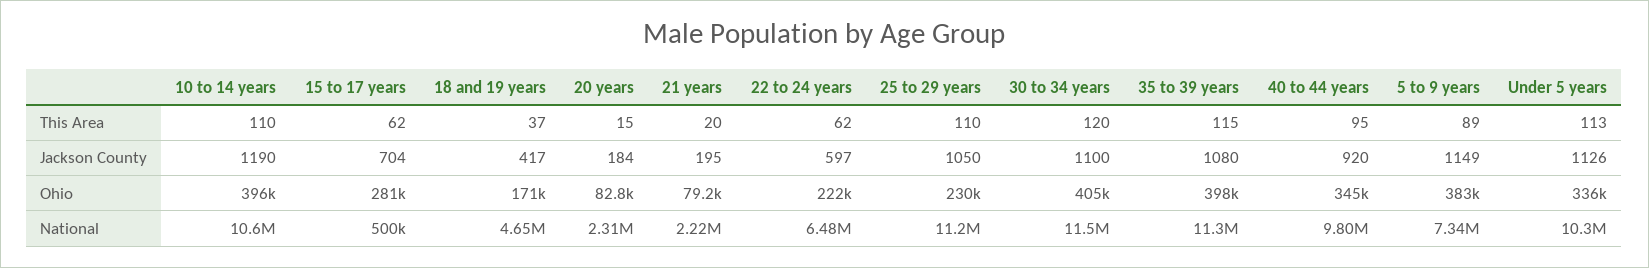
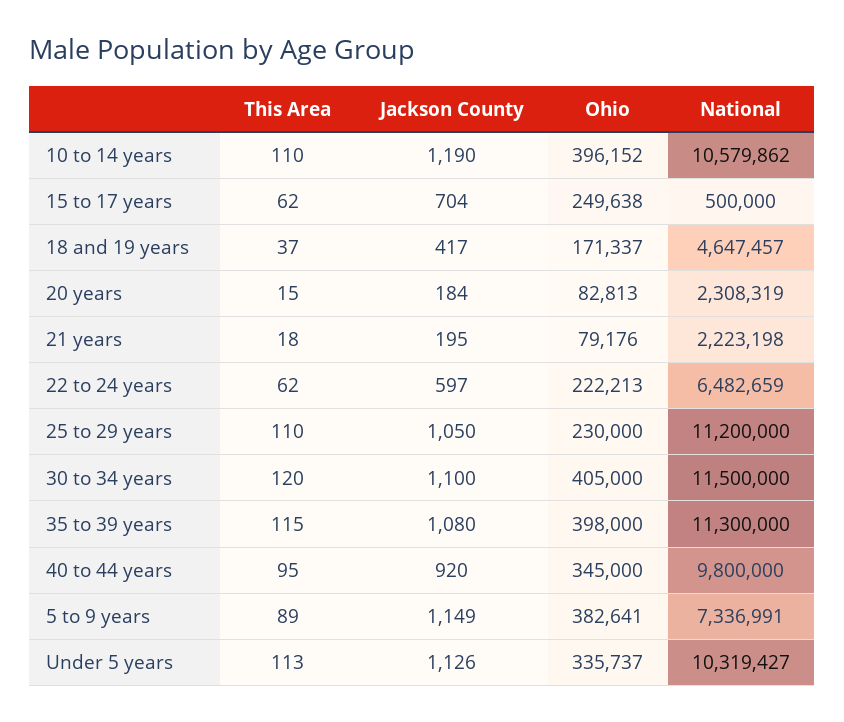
  {
    "10 to 14 years": {
      "This Area": 110,
      "Jackson County": 1190,
      "Ohio": 396152,
      "National": 10579862
    },
    "15 to 17 years": {
      "This Area": 62,
      "Jackson County": 704,
-     "Ohio": 281000,
+     "Ohio": 249638,
      "National": 500000
    },
    "18 and 19 years": {
      "This Area": 37,
      "Jackson County": 417,
      "Ohio": 171337,
      "National": 4647457
    },
    "20 years": {
      "This Area": 15,
      "Jackson County": 184,
      "Ohio": 82813,
      "National": 2308319
    },
    "21 years": {
-     "This Area": 20,
+     "This Area": 18,
      "Jackson County": 195,
      "Ohio": 79176,
      "National": 2223198
    },
    "22 to 24 years": {
      "This Area": 62,
      "Jackson County": 597,
      "Ohio": 222213,
      "National": 6482659
    },
    "25 to 29 years": {
      "This Area": 110,
      "Jackson County": 1050,
      "Ohio": 230000,
      "National": 11200000
    },
    "30 to 34 years": {
      "This Area": 120,
      "Jackson County": 1100,
      "Ohio": 405000,
      "National": 11500000
    },
    "35 to 39 years": {
      "This Area": 115,
      "Jackson County": 1080,
      "Ohio": 398000,
      "National": 11300000
    },
    "40 to 44 years": {
      "This Area": 95,
      "Jackson County": 920,
      "Ohio": 345000,
      "National": 9800000
    },
    "5 to 9 years": {
      "This Area": 89,
      "Jackson County": 1149,
      "Ohio": 382641,
      "National": 7336991
    },
    "Under 5 years": {
      "This Area": 113,
      "Jackson County": 1126,
      "Ohio": 335737,
      "National": 10319427
    }
  }

